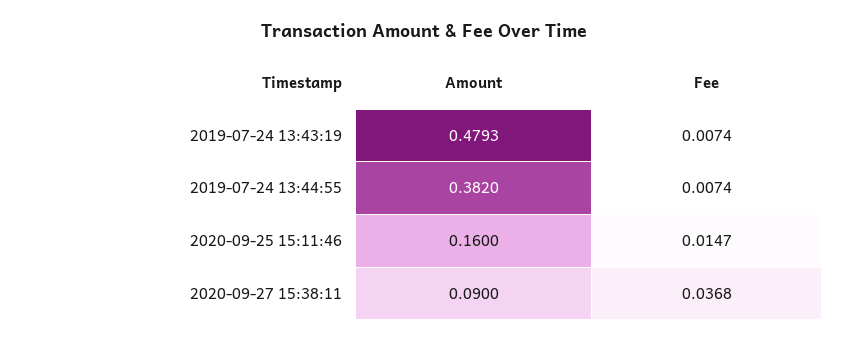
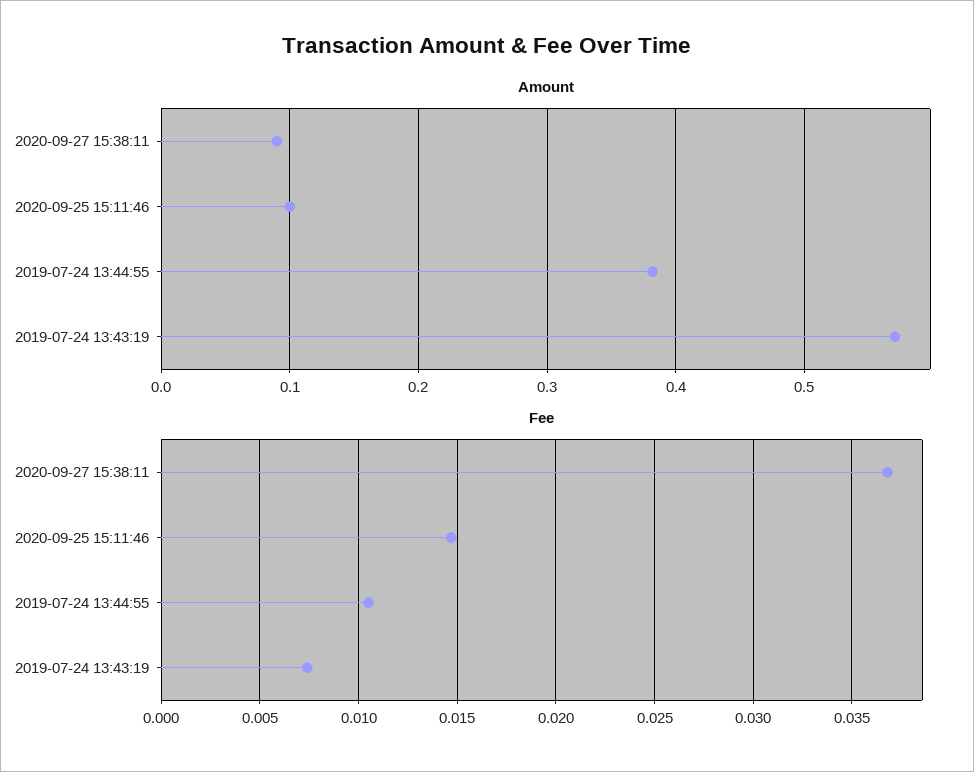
  {
    "Amount": {
-     "2019-07-24 13:43:19": 0.4793,
+     "2019-07-24 13:43:19": 0.57,
      "2019-07-24 13:44:55": 0.382,
-     "2020-09-25 15:11:46": 0.16,
+     "2020-09-25 15:11:46": 0.1,
      "2020-09-27 15:38:11": 0.09
    },
    "Fee": {
      "2019-07-24 13:43:19": 0.0074,
-     "2019-07-24 13:44:55": 0.0074,
+     "2019-07-24 13:44:55": 0.0105,
      "2020-09-25 15:11:46": 0.0147,
      "2020-09-27 15:38:11": 0.0368
    }
  }

